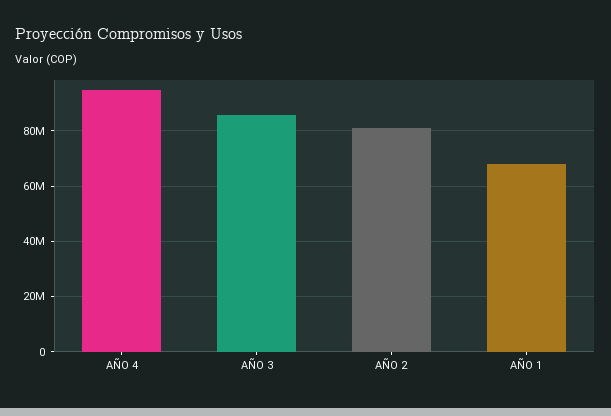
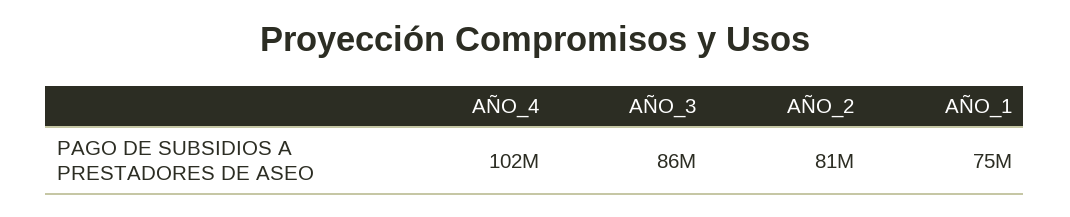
  {
-   "AÑO 4": 95000000,
+   "AÑO 4": 102000000,
    "AÑO 3": 86000000,
    "AÑO 2": 81000000,
-   "AÑO 1": 67500000
+   "AÑO 1": 75000000
  }

